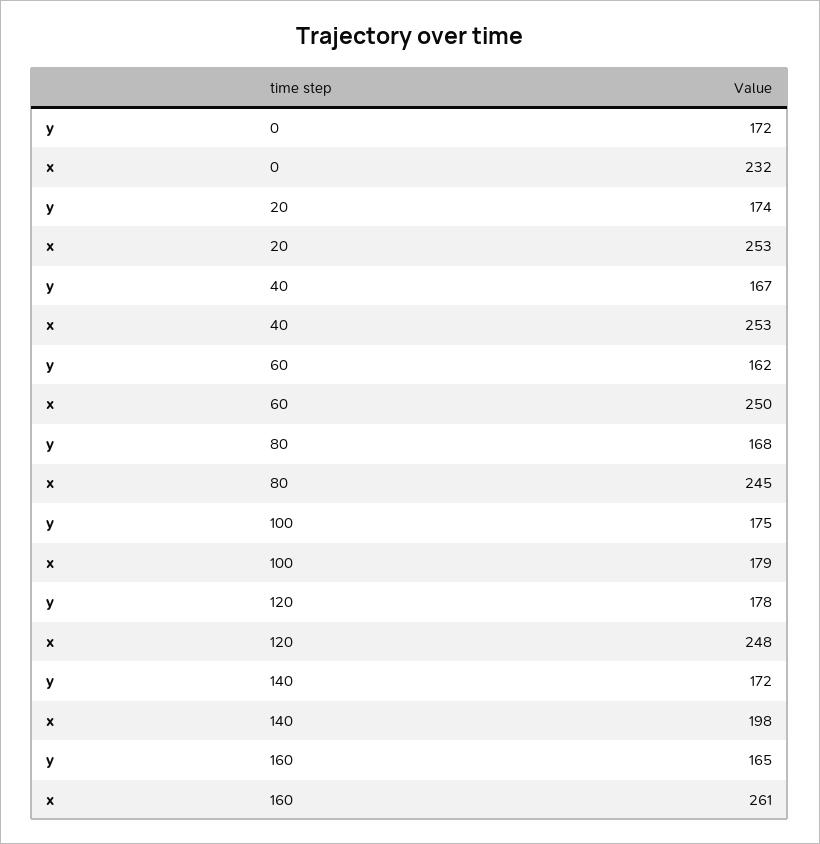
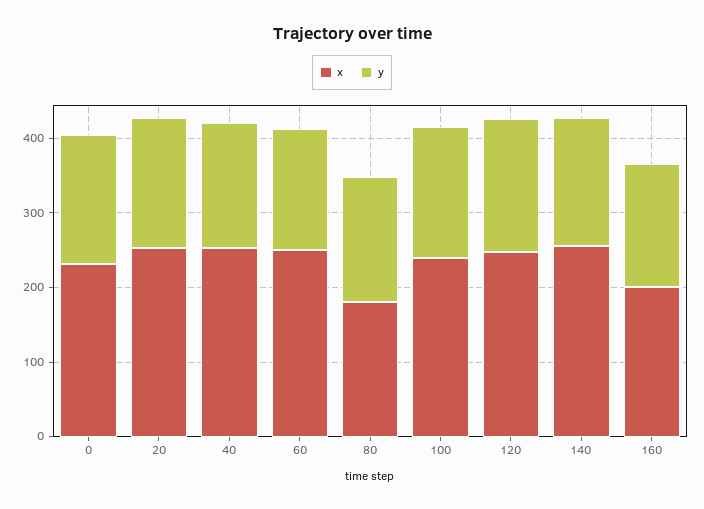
  {
    "y": {
      "0": 172,
      "20": 174,
      "40": 167,
      "60": 162,
      "80": 168,
      "100": 175,
      "120": 178,
      "140": 172,
      "160": 165
    },
    "x": {
      "0": 232,
      "20": 253,
      "40": 253,
      "60": 250,
-     "80": 245,
+     "80": 180,
-     "100": 179,
+     "100": 240,
      "120": 248,
-     "140": 198,
+     "140": 260,
-     "160": 261
+     "160": 200
    }
  }

